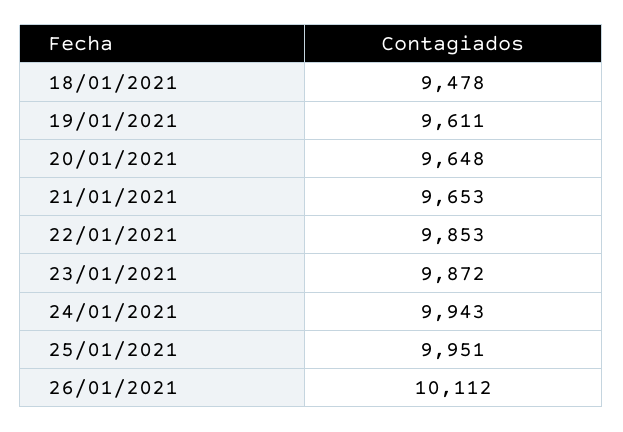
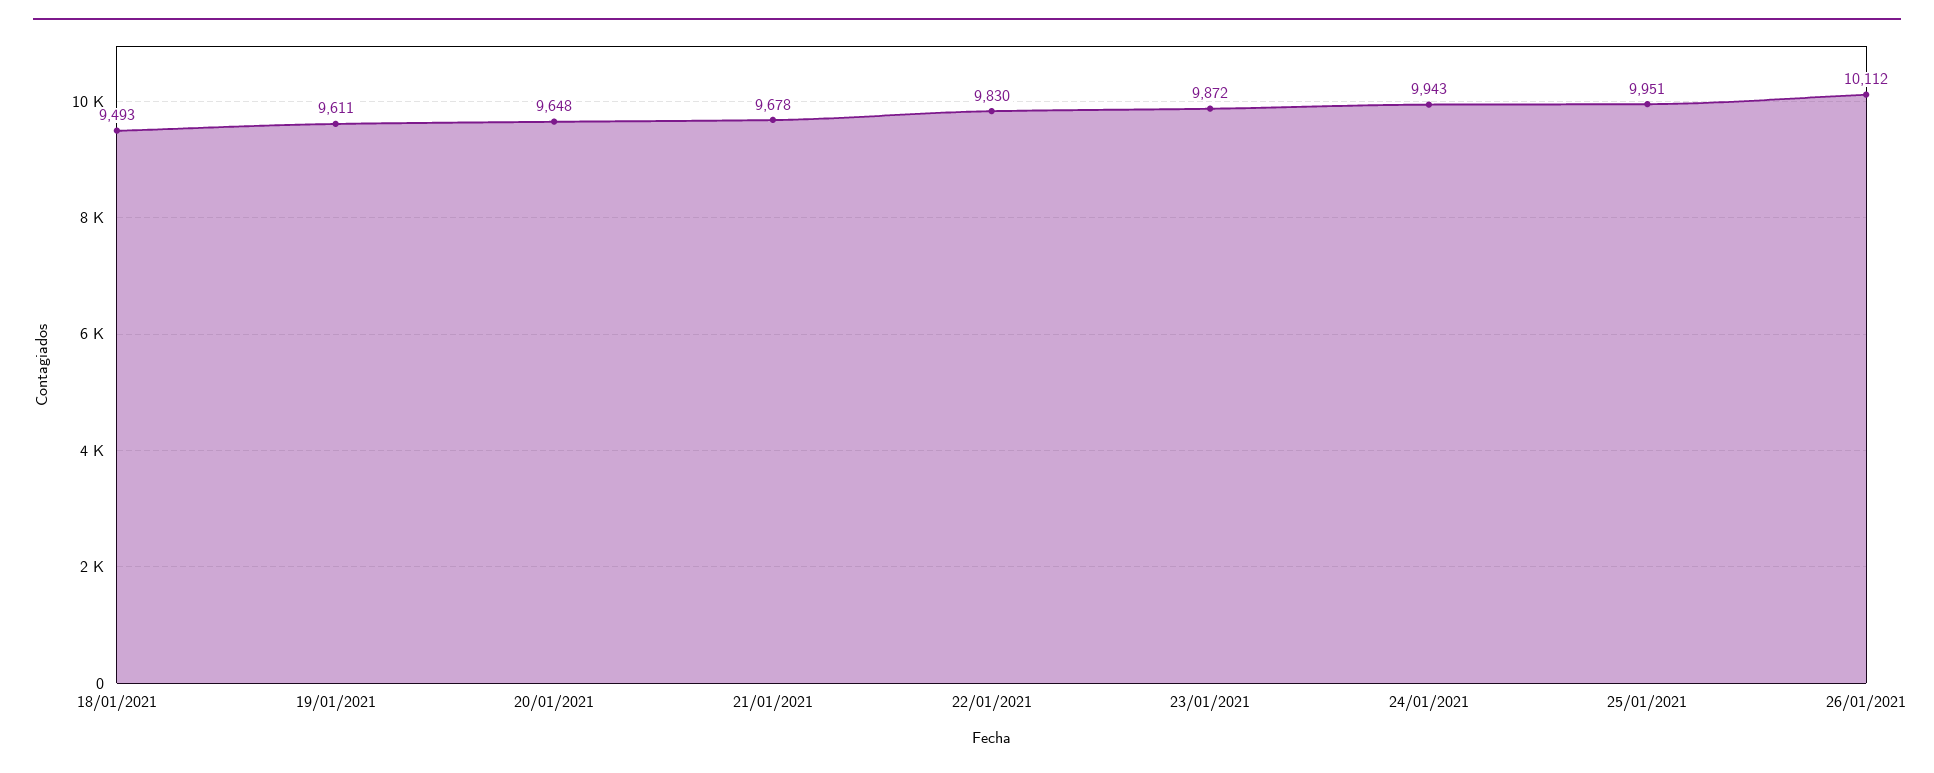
  {
-   "18/01/2021": 9478,
+   "18/01/2021": 9493,
    "19/01/2021": 9611,
    "20/01/2021": 9648,
-   "21/01/2021": 9653,
+   "21/01/2021": 9678,
-   "22/01/2021": 9853,
+   "22/01/2021": 9830,
    "23/01/2021": 9872,
    "24/01/2021": 9943,
    "25/01/2021": 9951,
    "26/01/2021": 10112
  }

